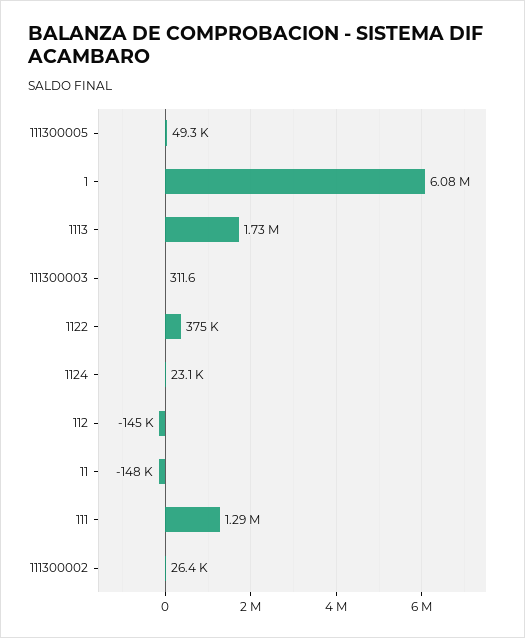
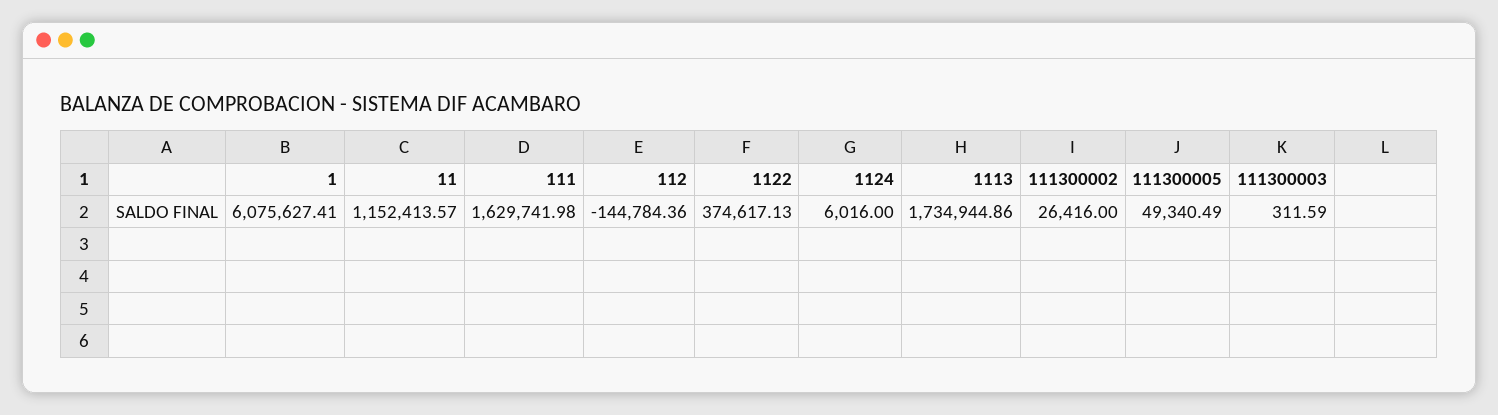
  {
    "111300005": 49340.49,
    "1": 6075627.41,
    "1113": 1734944.86,
    "111300003": 311.59,
    "1122": 374617.13,
-   "1124": 23100,
+   "1124": 6016,
    "112": -144784.36,
-   "11": -148000,
+   "11": 1152413.57,
-   "111": 1290000,
+   "111": 1629741.98,
    "111300002": 26416
  }

